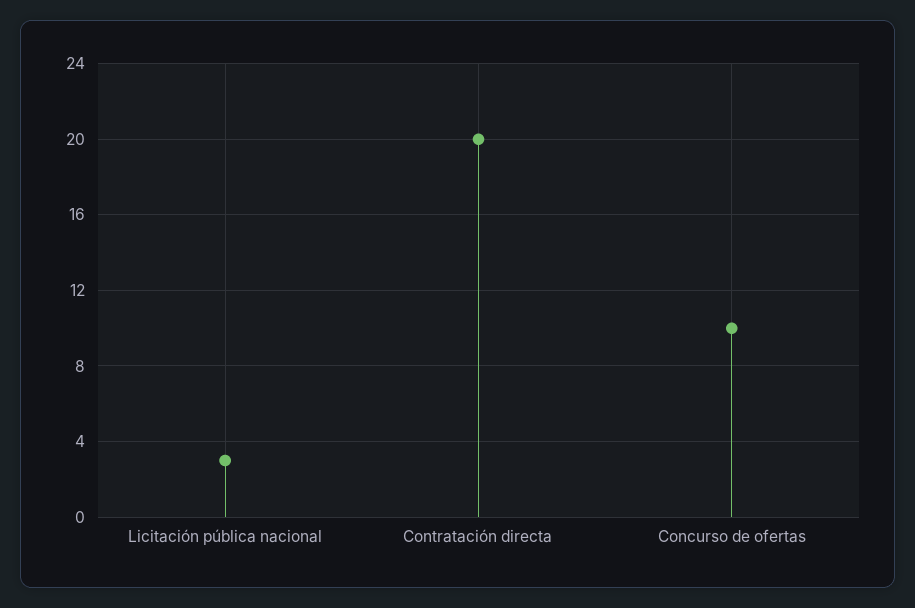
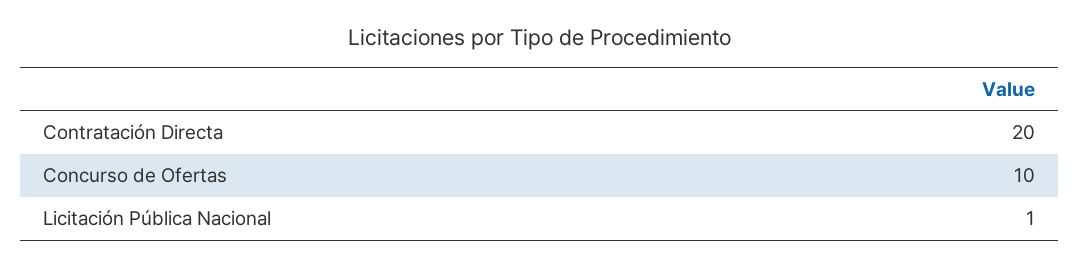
  {
-   "Licitación pública nacional": 3,
+   "Licitación pública nacional": 1,
    "Contratación directa": 20,
    "Concurso de ofertas": 10
  }

